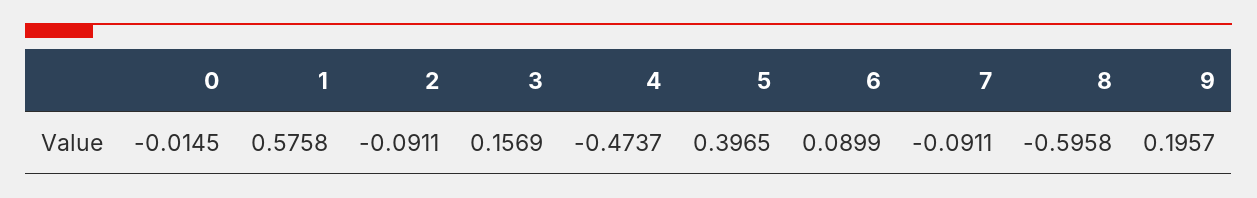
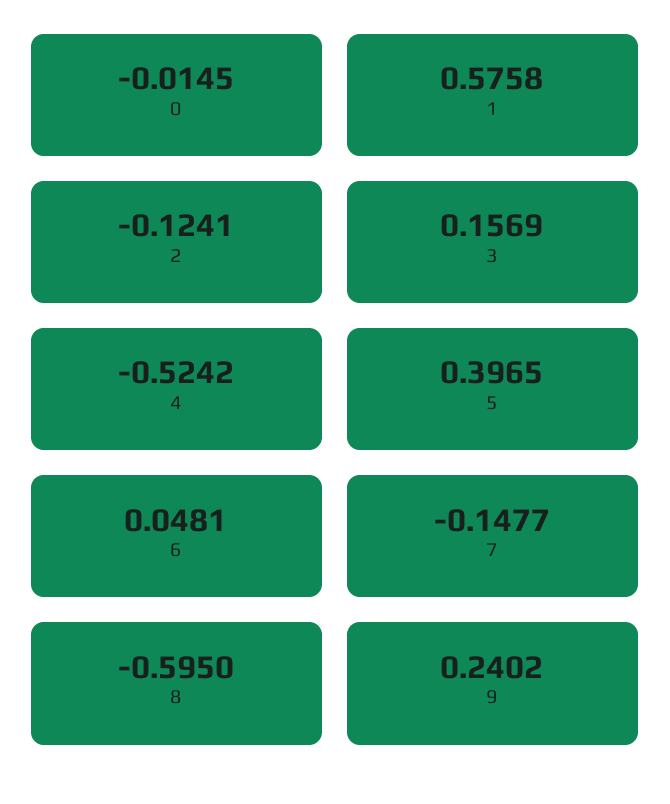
  {
    "0": -0.0145,
    "1": 0.5758,
-   "2": -0.0911,
+   "2": -0.1241,
    "3": 0.1569,
-   "4": -0.4737,
+   "4": -0.5242,
    "5": 0.3965,
-   "6": 0.0899,
+   "6": 0.0481,
-   "7": -0.0911,
+   "7": -0.1477,
-   "8": -0.5958,
+   "8": -0.595,
-   "9": 0.1957
+   "9": 0.2402
  }

